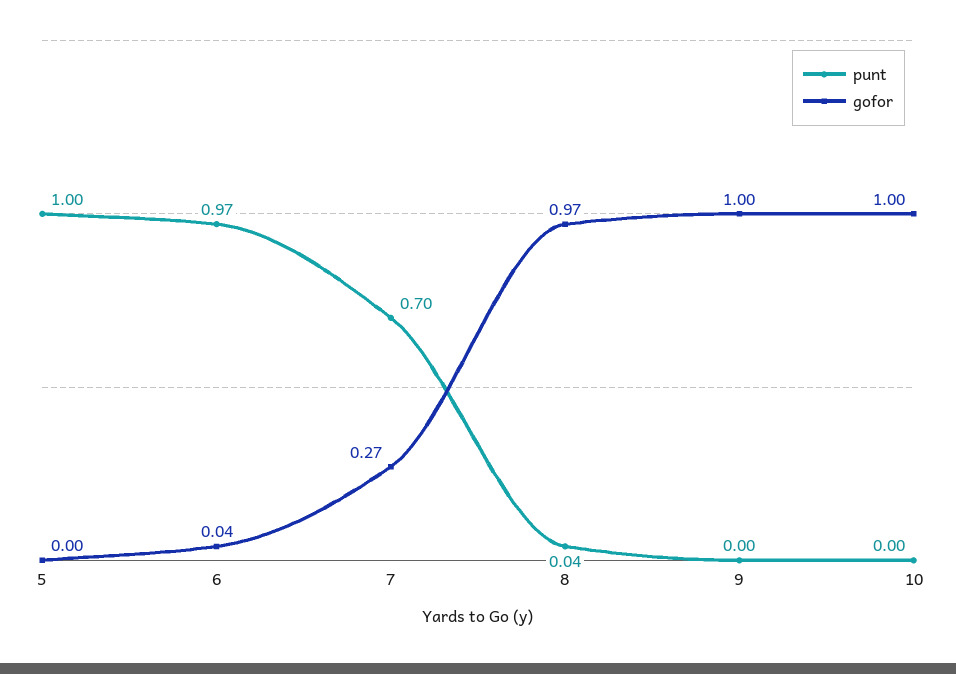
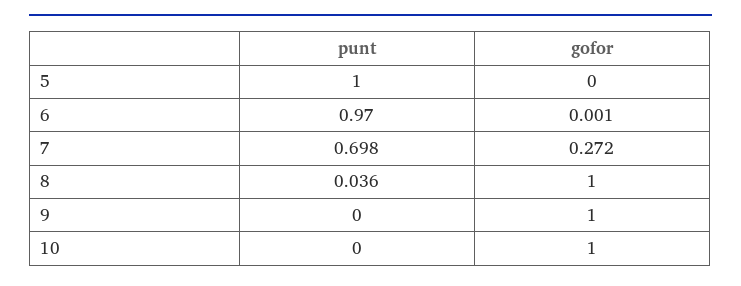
  {
    "punt": {
      "5": 1,
      "6": 0.97,
      "7": 0.698,
      "8": 0.036,
      "9": 0,
      "10": 0
    },
    "gofor": {
      "5": 0,
-     "6": 0.04,
+     "6": 0.001,
      "7": 0.272,
-     "8": 0.97,
+     "8": 1,
      "9": 1,
      "10": 1
    }
  }

